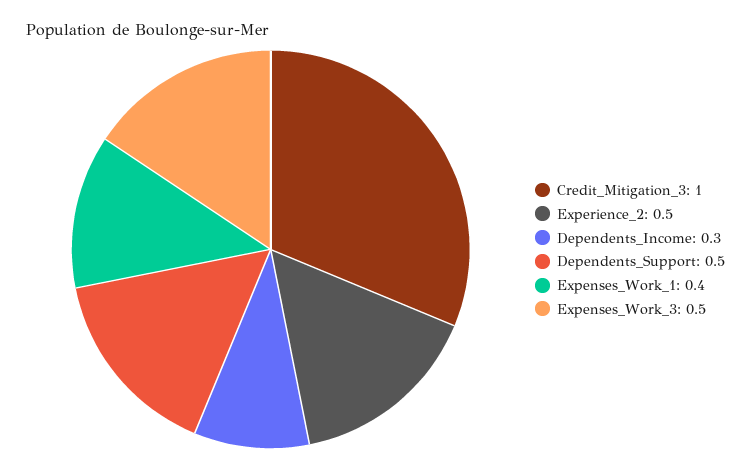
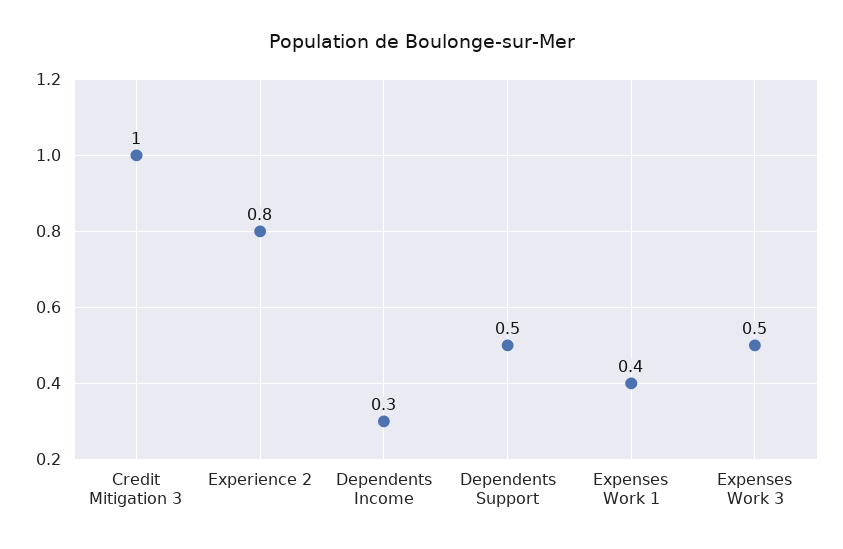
  {
    "Credit_Mitigation_3": 1,
-   "Experience_2": 0.5,
+   "Experience_2": 0.8,
    "Dependents_Income": 0.3,
    "Dependents_Support": 0.5,
    "Expenses_Work_1": 0.4,
    "Expenses_Work_3": 0.5
  }

